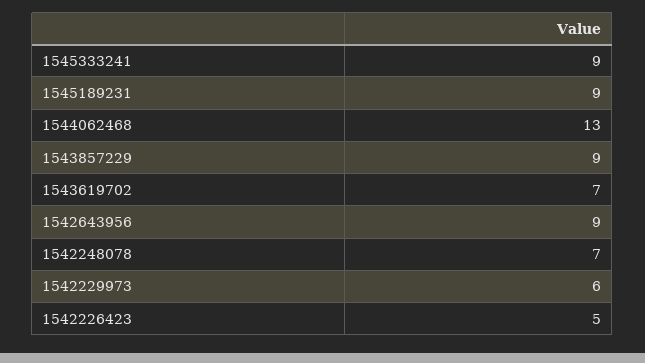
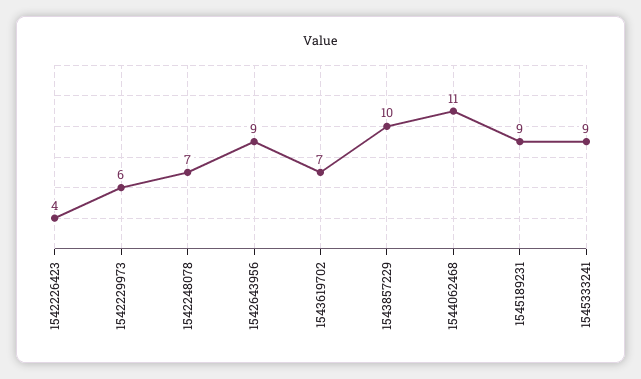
  {
    "1545333241": 9,
    "1545189231": 9,
-   "1544062468": 13,
+   "1544062468": 11,
-   "1543857229": 9,
+   "1543857229": 10,
    "1543619702": 7,
    "1542643956": 9,
    "1542248078": 7,
    "1542229973": 6,
-   "1542226423": 5
+   "1542226423": 4
  }

